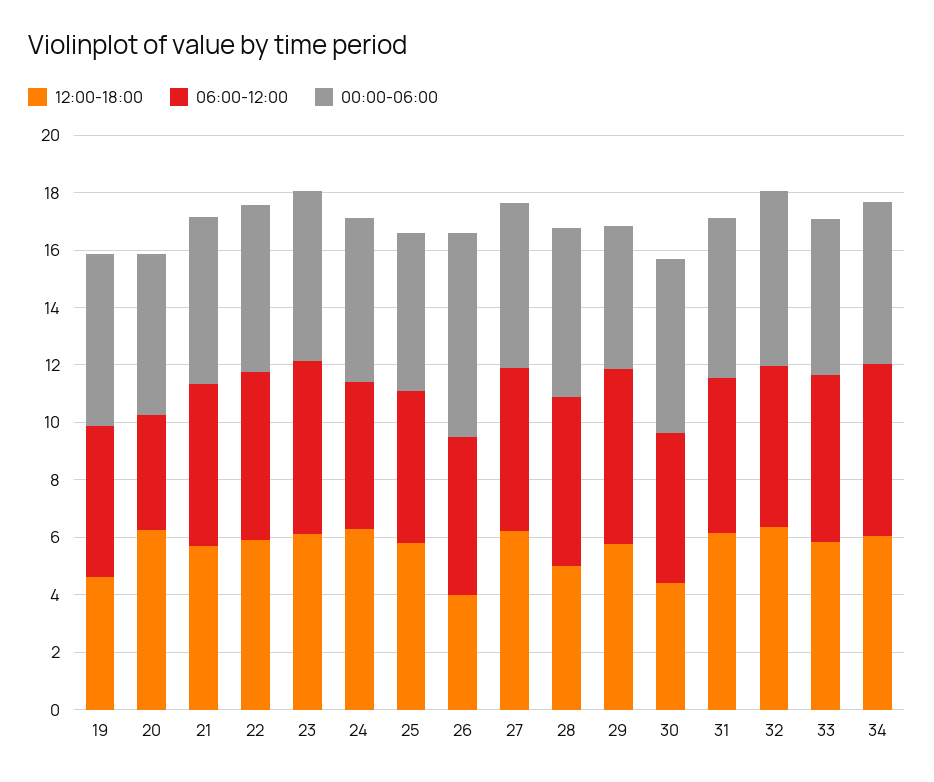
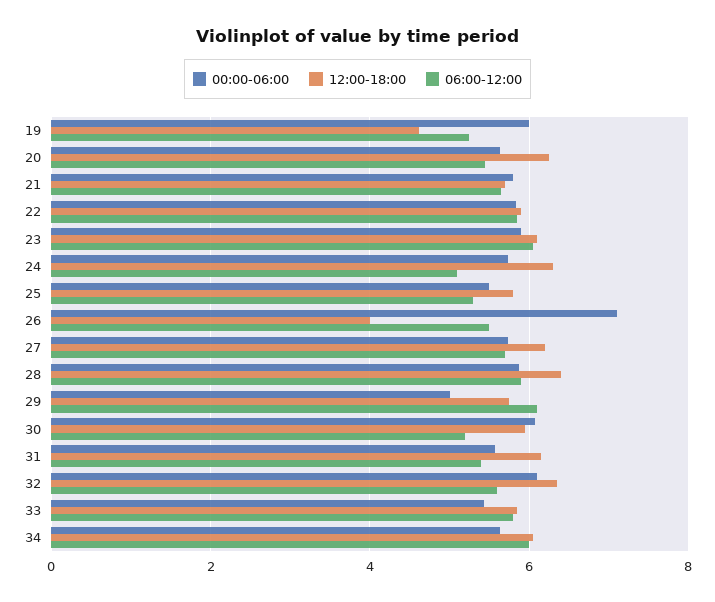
  {
    "12:00-18:00": {
      "19": 4.6,
      "20": 6.2,
      "21": 5.8,
      "22": 6,
      "23": 6.2,
      "24": 6.4,
      "25": 5.8,
      "26": 4,
      "27": 6.2,
-     "28": 5,
+     "28": 6.4,
      "29": 5.8,
-     "30": 4.5,
+     "30": 6,
      "31": 6.2,
      "32": 6.4,
      "33": 5.8,
      "34": 6
    },
    "06:00-12:00": {
      "19": 5.2,
-     "20": 4,
+     "20": 5.4,
      "21": 5.6,
      "22": 5.8,
      "23": 6,
      "24": 5.2,
      "25": 5.4,
      "26": 5.6,
      "27": 5.8,
      "28": 6,
      "29": 6.2,
      "30": 5.2,
      "31": 5.4,
      "32": 5.6,
      "33": 5.8,
      "34": 6
    },
    "00:00-06:00": {
      "19": 6,
      "20": 5.6,
      "21": 5.8,
      "22": 5.8,
      "23": 6,
      "24": 5.8,
      "25": 5.6,
      "26": 7.2,
      "27": 5.8,
      "28": 5.8,
      "29": 5,
      "30": 6,
      "31": 5.6,
      "32": 6.2,
      "33": 5.4,
      "34": 5.6
    }
  }

